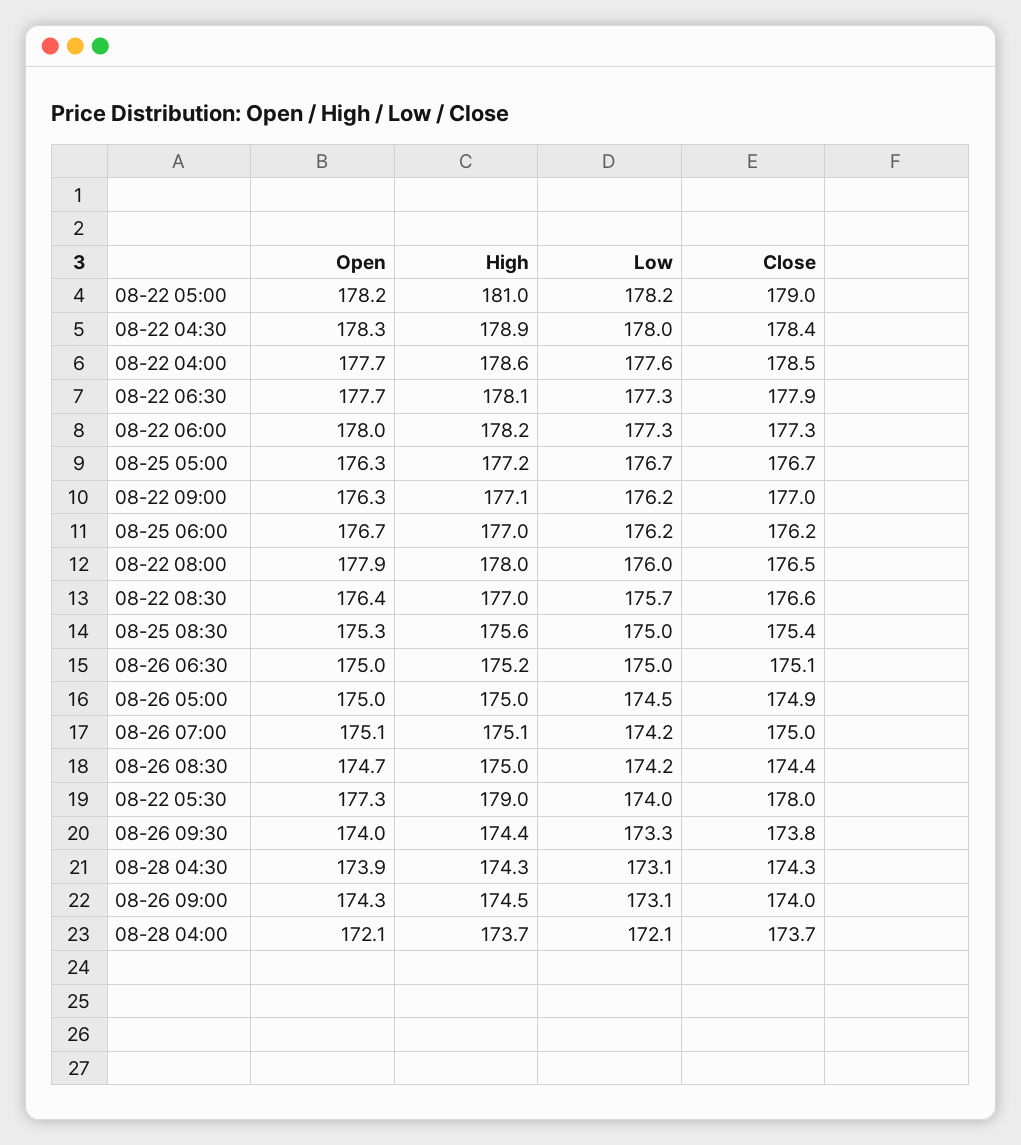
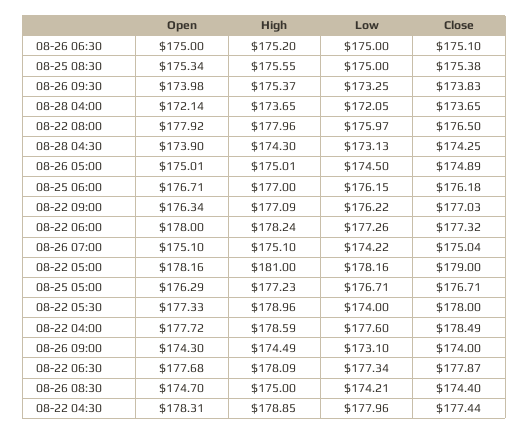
  {
    "Open": {
      "08-22 05:00": 178.16,
      "08-22 04:30": 178.31,
      "08-22 04:00": 177.72,
      "08-22 06:30": 177.68,
      "08-22 06:00": 178,
      "08-25 05:00": 176.29,
      "08-22 09:00": 176.34,
      "08-25 06:00": 176.71,
      "08-22 08:00": 177.92,
-     "08-22 08:30": 176.4,
      "08-25 08:30": 175.34,
      "08-26 06:30": 175,
      "08-26 05:00": 175.01,
      "08-26 07:00": 175.1,
      "08-26 08:30": 174.7,
      "08-22 05:30": 177.33,
      "08-26 09:30": 173.98,
      "08-28 04:30": 173.9,
      "08-26 09:00": 174.3,
      "08-28 04:00": 172.14
    },
    "High": {
      "08-22 05:00": 181,
      "08-22 04:30": 178.85,
      "08-22 04:00": 178.59,
      "08-22 06:30": 178.09,
      "08-22 06:00": 178.24,
      "08-25 05:00": 177.23,
      "08-22 09:00": 177.09,
      "08-25 06:00": 177,
      "08-22 08:00": 177.96,
-     "08-22 08:30": 177,
      "08-25 08:30": 175.55,
      "08-26 06:30": 175.2,
      "08-26 05:00": 175.01,
      "08-26 07:00": 175.1,
      "08-26 08:30": 175,
      "08-22 05:30": 178.96,
-     "08-26 09:30": 174.4,
+     "08-26 09:30": 175.37,
      "08-28 04:30": 174.3,
      "08-26 09:00": 174.49,
      "08-28 04:00": 173.65
    },
    "Low": {
      "08-22 05:00": 178.16,
      "08-22 04:30": 177.96,
      "08-22 04:00": 177.6,
      "08-22 06:30": 177.34,
      "08-22 06:00": 177.26,
      "08-25 05:00": 176.71,
      "08-22 09:00": 176.22,
      "08-25 06:00": 176.15,
      "08-22 08:00": 175.97,
-     "08-22 08:30": 175.7,
      "08-25 08:30": 175,
      "08-26 06:30": 175,
      "08-26 05:00": 174.5,
      "08-26 07:00": 174.22,
      "08-26 08:30": 174.21,
      "08-22 05:30": 174,
      "08-26 09:30": 173.25,
      "08-28 04:30": 173.13,
      "08-26 09:00": 173.1,
      "08-28 04:00": 172.05
    },
    "Close": {
      "08-22 05:00": 179,
-     "08-22 04:30": 178.4,
+     "08-22 04:30": 177.44,
      "08-22 04:00": 178.49,
      "08-22 06:30": 177.87,
      "08-22 06:00": 177.32,
      "08-25 05:00": 176.71,
      "08-22 09:00": 177.03,
      "08-25 06:00": 176.18,
      "08-22 08:00": 176.5,
-     "08-22 08:30": 176.6,
      "08-25 08:30": 175.38,
      "08-26 06:30": 175.1,
      "08-26 05:00": 174.89,
      "08-26 07:00": 175.04,
      "08-26 08:30": 174.4,
      "08-22 05:30": 178,
      "08-26 09:30": 173.83,
      "08-28 04:30": 174.25,
      "08-26 09:00": 174,
      "08-28 04:00": 173.65
    }
  }

